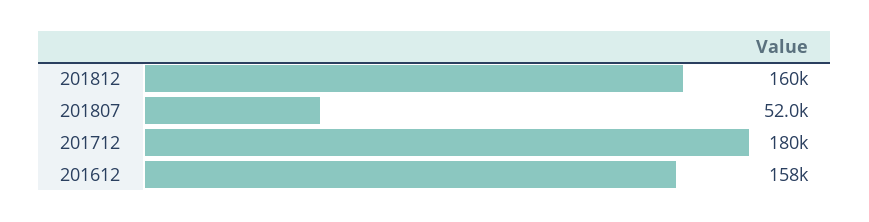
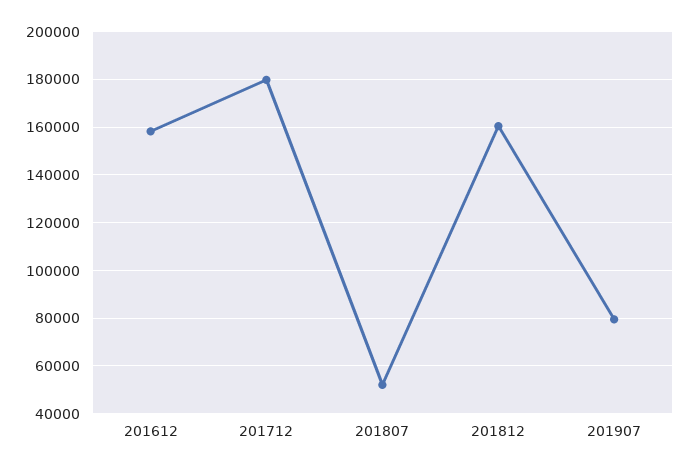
  {
    "201812": 160000,
    "201807": 52000,
    "201712": 180000,
-   "201612": 158000
+   "201612": 158000,
+   "201907": 80000
  }

